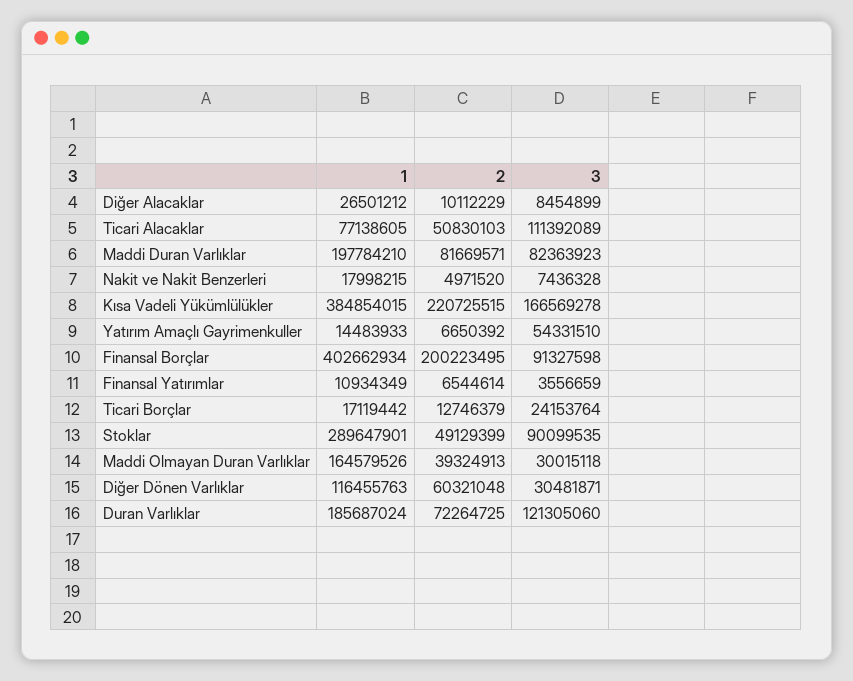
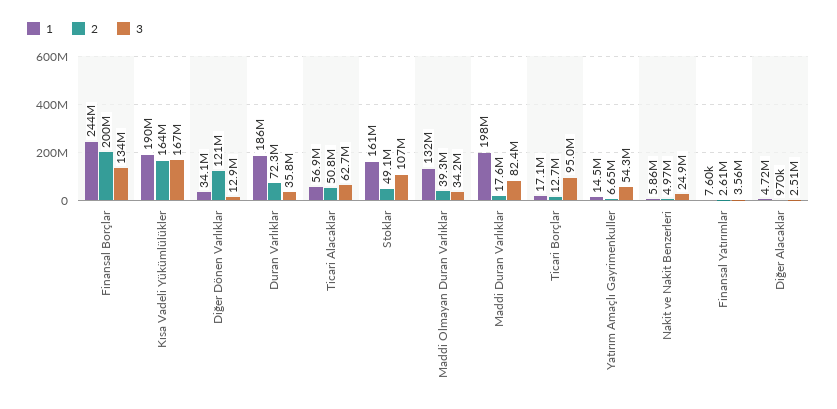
  {
    "1": {
-     "Diğer Alacaklar": 26501212,
+     "Diğer Alacaklar": 4720000,
-     "Ticari Alacaklar": 77138605,
+     "Ticari Alacaklar": 56900000,
      "Maddi Duran Varlıklar": 197784210,
-     "Nakit ve Nakit Benzerleri": 17998215,
+     "Nakit ve Nakit Benzerleri": 5860000,
-     "Kısa Vadeli Yükümlülükler": 384854015,
+     "Kısa Vadeli Yükümlülükler": 190000000,
      "Yatırım Amaçlı Gayrimenkuller": 14483933,
-     "Finansal Borçlar": 402662934,
+     "Finansal Borçlar": 244000000,
-     "Finansal Yatırımlar": 10934349,
+     "Finansal Yatırımlar": 7600,
      "Ticari Borçlar": 17119442,
-     "Stoklar": 289647901,
+     "Stoklar": 161000000,
-     "Maddi Olmayan Duran Varlıklar": 164579526,
+     "Maddi Olmayan Duran Varlıklar": 132000000,
-     "Diğer Dönen Varlıklar": 116455763,
+     "Diğer Dönen Varlıklar": 34100000,
      "Duran Varlıklar": 185687024
    },
    "2": {
-     "Diğer Alacaklar": 10112229,
+     "Diğer Alacaklar": 970000,
      "Ticari Alacaklar": 50830103,
-     "Maddi Duran Varlıklar": 81669571,
+     "Maddi Duran Varlıklar": 17600000,
      "Nakit ve Nakit Benzerleri": 4971520,
-     "Kısa Vadeli Yükümlülükler": 220725515,
+     "Kısa Vadeli Yükümlülükler": 164000000,
      "Yatırım Amaçlı Gayrimenkuller": 6650392,
      "Finansal Borçlar": 200223495,
-     "Finansal Yatırımlar": 6544614,
+     "Finansal Yatırımlar": 2610000,
      "Ticari Borçlar": 12746379,
      "Stoklar": 49129399,
      "Maddi Olmayan Duran Varlıklar": 39324913,
-     "Diğer Dönen Varlıklar": 60321048,
+     "Diğer Dönen Varlıklar": 121000000,
      "Duran Varlıklar": 72264725
    },
    "3": {
-     "Diğer Alacaklar": 8454899,
+     "Diğer Alacaklar": 2510000,
-     "Ticari Alacaklar": 111392089,
+     "Ticari Alacaklar": 62700000,
      "Maddi Duran Varlıklar": 82363923,
-     "Nakit ve Nakit Benzerleri": 7436328,
+     "Nakit ve Nakit Benzerleri": 24900000,
      "Kısa Vadeli Yükümlülükler": 166569278,
      "Yatırım Amaçlı Gayrimenkuller": 54331510,
-     "Finansal Borçlar": 91327598,
+     "Finansal Borçlar": 134000000,
      "Finansal Yatırımlar": 3556659,
-     "Ticari Borçlar": 24153764,
+     "Ticari Borçlar": 95000000,
-     "Stoklar": 90099535,
+     "Stoklar": 107000000,
-     "Maddi Olmayan Duran Varlıklar": 30015118,
+     "Maddi Olmayan Duran Varlıklar": 34200000,
-     "Diğer Dönen Varlıklar": 30481871,
+     "Diğer Dönen Varlıklar": 12900000,
-     "Duran Varlıklar": 121305060
+     "Duran Varlıklar": 35800000
    }
  }

